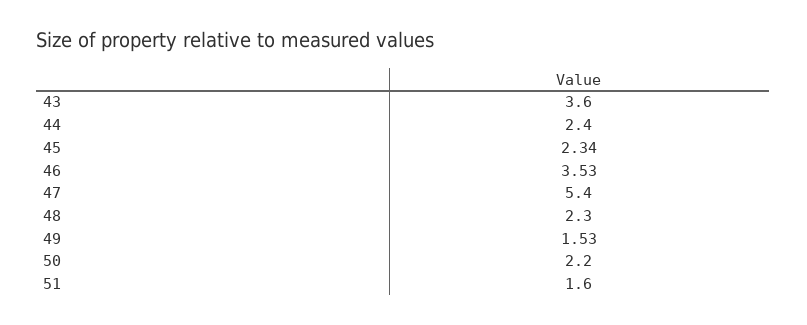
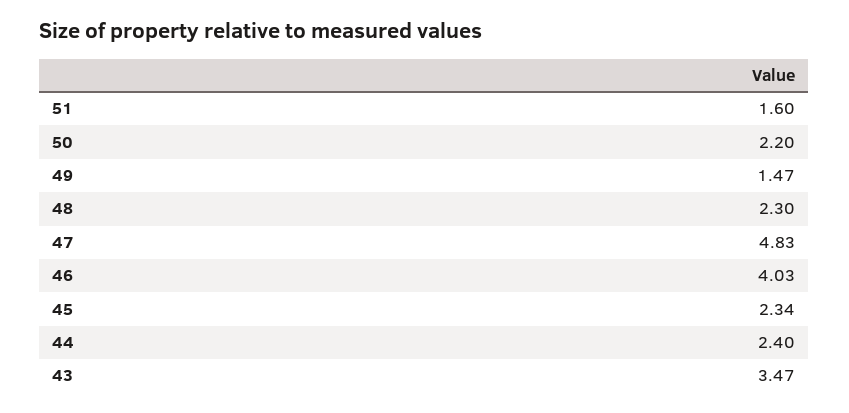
  {
-   "43": 3.6,
+   "43": 3.47,
    "44": 2.4,
    "45": 2.34,
-   "46": 3.53,
+   "46": 4.03,
-   "47": 5.4,
+   "47": 4.83,
    "48": 2.3,
-   "49": 1.53,
+   "49": 1.47,
    "50": 2.2,
    "51": 1.6
  }

